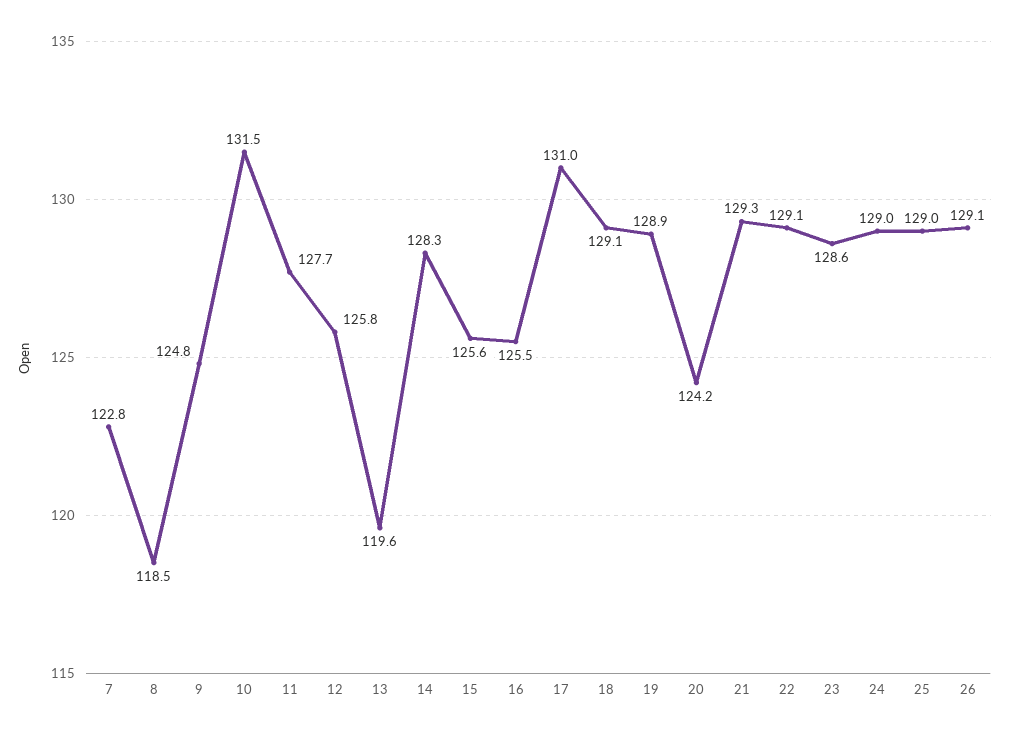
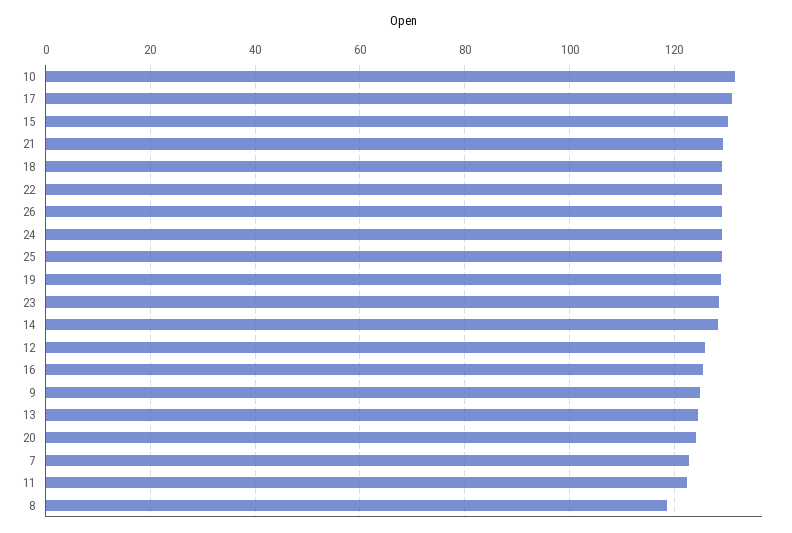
  {
    "7": 122.8,
    "8": 118.5,
    "9": 124.8,
    "10": 131.5,
-   "11": 127.7,
+   "11": 122,
    "12": 125.8,
-   "13": 119.6,
+   "13": 124,
    "14": 128.3,
-   "15": 125.6,
+   "15": 130,
    "16": 125.5,
    "17": 131,
    "18": 129.1,
    "19": 128.9,
    "20": 124.2,
    "21": 129.3,
    "22": 129.1,
    "23": 128.6,
    "24": 129,
    "25": 129,
    "26": 129.1
  }

